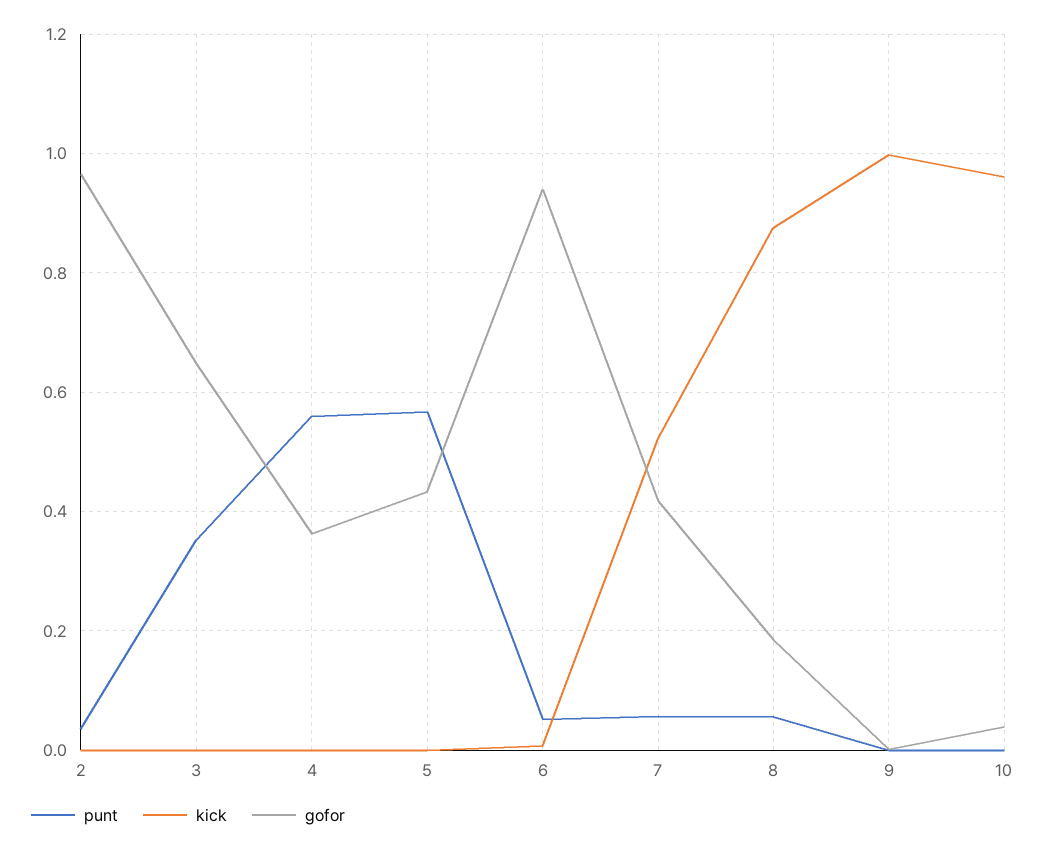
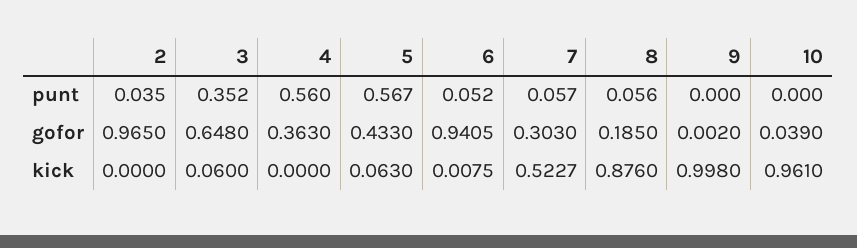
  {
    "punt": {
      "2": 0.035,
      "3": 0.352,
      "4": 0.56,
      "5": 0.567,
      "6": 0.052,
      "7": 0.057,
      "8": 0.056,
      "9": 0,
      "10": 0
    },
    "kick": {
      "2": 0,
-     "3": 0,
+     "3": 0.06,
      "4": 0,
-     "5": 0,
+     "5": 0.063,
      "6": 0.0075,
      "7": 0.5227,
      "8": 0.876,
      "9": 0.998,
      "10": 0.961
    },
    "gofor": {
      "2": 0.965,
      "3": 0.648,
      "4": 0.363,
      "5": 0.433,
      "6": 0.9405,
-     "7": 0.42,
+     "7": 0.303,
      "8": 0.185,
      "9": 0.002,
      "10": 0.039
    }
  }

